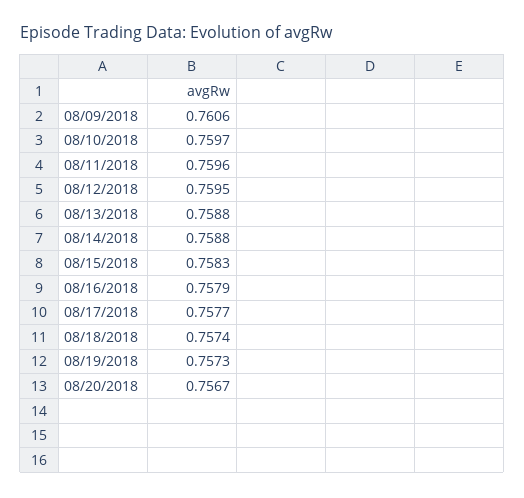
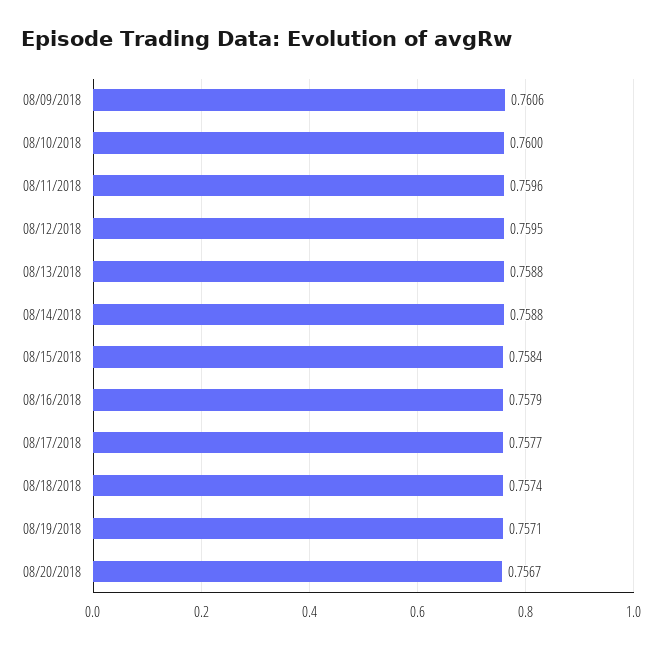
  {
    "08/09/2018": 0.7606,
-   "08/10/2018": 0.7597,
+   "08/10/2018": 0.76,
    "08/11/2018": 0.7596,
    "08/12/2018": 0.7595,
    "08/13/2018": 0.7588,
    "08/14/2018": 0.7588,
-   "08/15/2018": 0.7583,
+   "08/15/2018": 0.7584,
    "08/16/2018": 0.7579,
    "08/17/2018": 0.7577,
    "08/18/2018": 0.7574,
-   "08/19/2018": 0.7573,
+   "08/19/2018": 0.7571,
    "08/20/2018": 0.7567
  }

